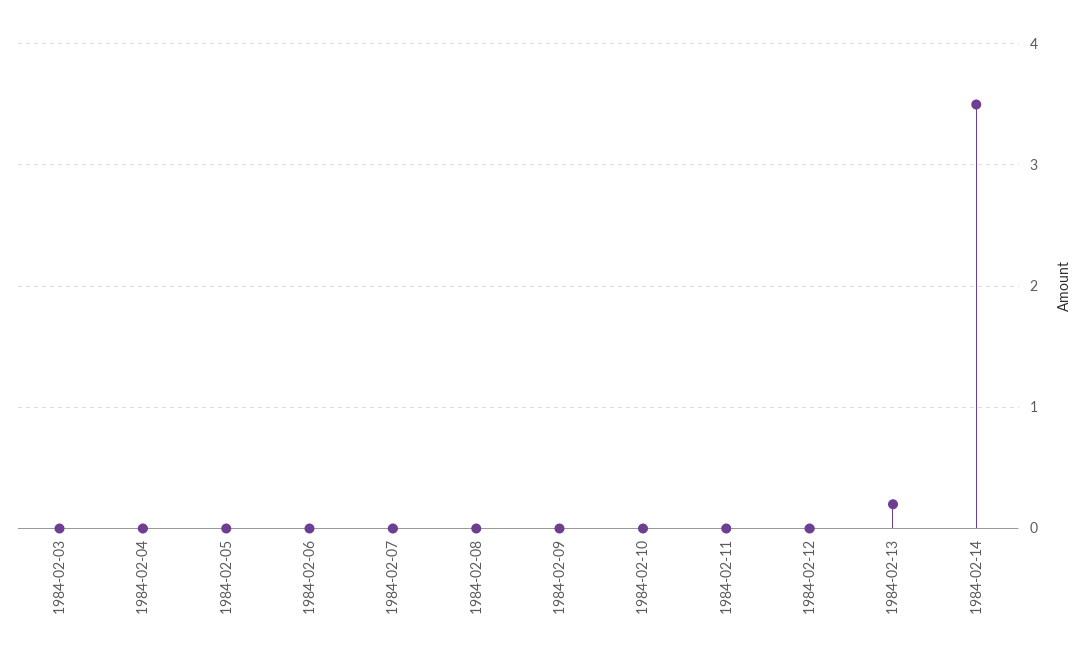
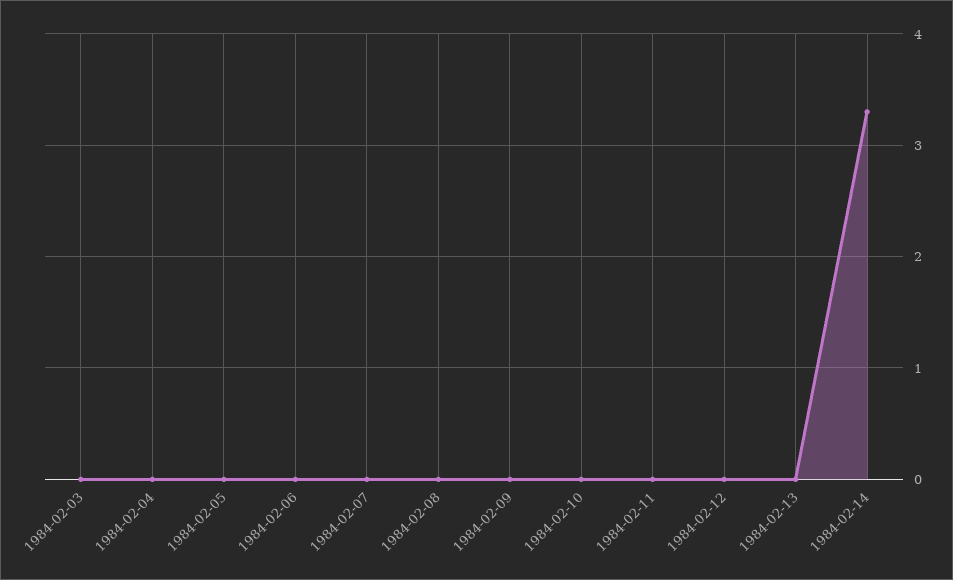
  {
    "1984-02-03": 0,
    "1984-02-04": 0,
    "1984-02-05": 0,
    "1984-02-06": 0,
    "1984-02-07": 0,
    "1984-02-08": 0,
    "1984-02-09": 0,
    "1984-02-10": 0,
    "1984-02-11": 0,
    "1984-02-12": 0,
-   "1984-02-13": 0.2,
+   "1984-02-13": 0,
-   "1984-02-14": 3.5
+   "1984-02-14": 3.3
  }

